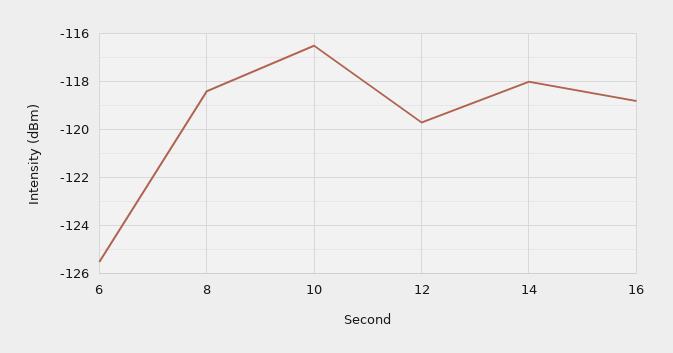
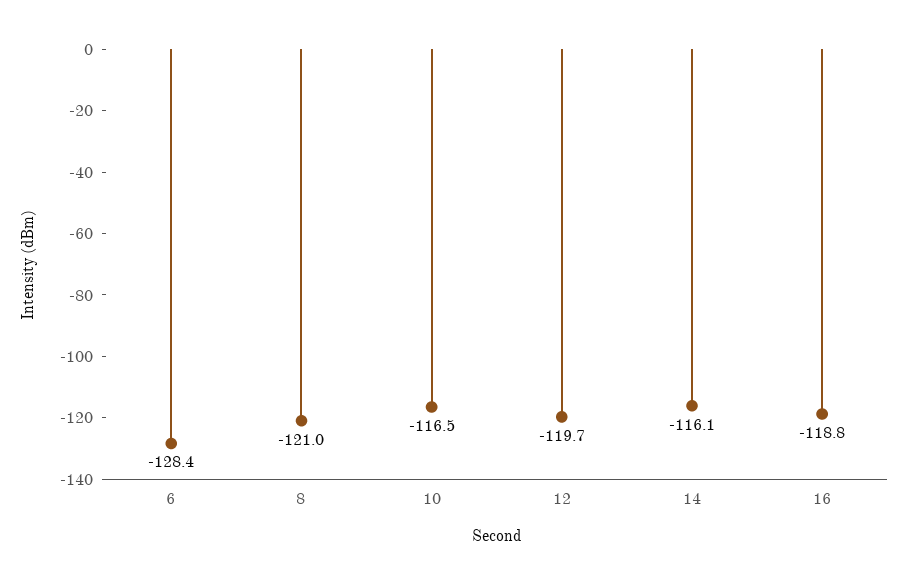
  {
-   "6": -125.5,
+   "6": -128.4,
-   "8": -118.5,
+   "8": -121,
    "10": -116.5,
    "12": -119.7,
-   "14": -118,
+   "14": -116.1,
    "16": -118.8
  }

